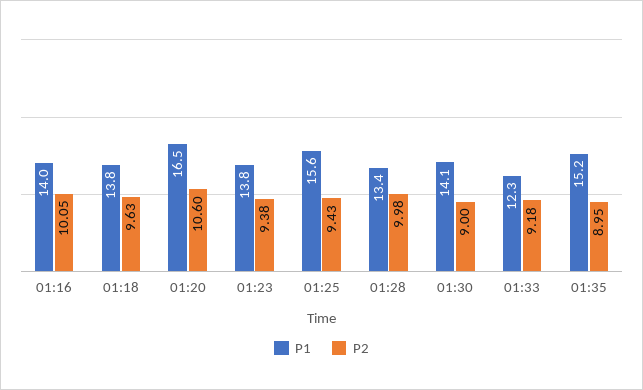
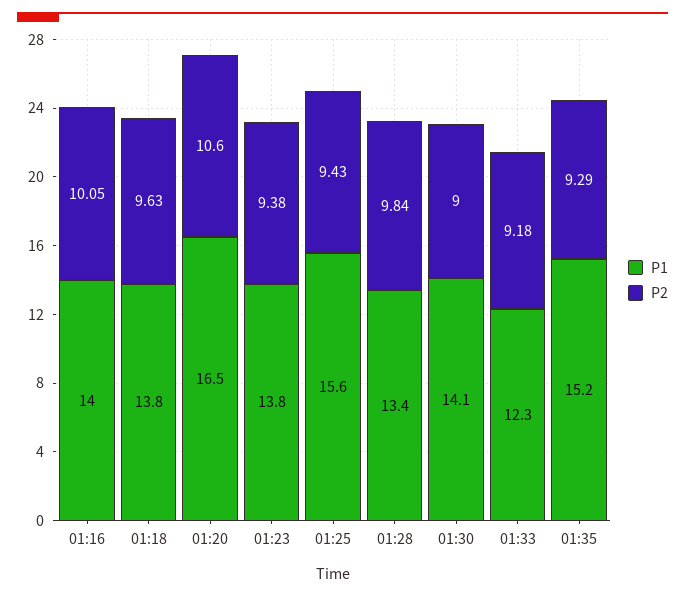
  {
    "P1": {
      "01:16": 14,
      "01:18": 13.8,
      "01:20": 16.5,
      "01:23": 13.8,
      "01:25": 15.6,
      "01:28": 13.4,
      "01:30": 14.1,
      "01:33": 12.3,
      "01:35": 15.2
    },
    "P2": {
      "01:16": 10.05,
      "01:18": 9.63,
      "01:20": 10.6,
      "01:23": 9.38,
      "01:25": 9.43,
-     "01:28": 9.98,
+     "01:28": 9.84,
      "01:30": 9,
      "01:33": 9.18,
-     "01:35": 8.95
+     "01:35": 9.29
    }
  }

